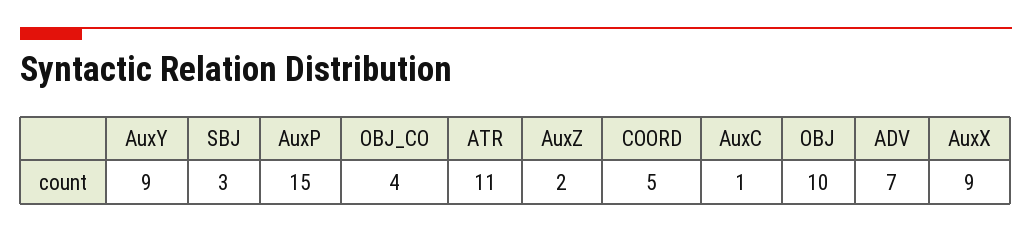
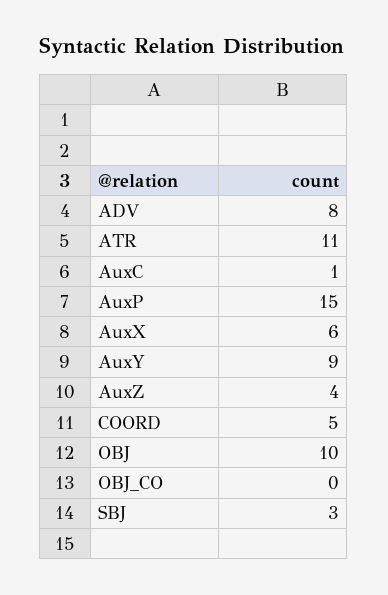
  {
    "AuxY": 9,
    "SBJ": 3,
    "AuxP": 15,
-   "OBJ_CO": 4,
+   "OBJ_CO": 0,
    "ATR": 11,
-   "AuxZ": 2,
+   "AuxZ": 4,
    "COORD": 5,
    "AuxC": 1,
    "OBJ": 10,
-   "ADV": 7,
+   "ADV": 8,
-   "AuxX": 9
+   "AuxX": 6
  }

